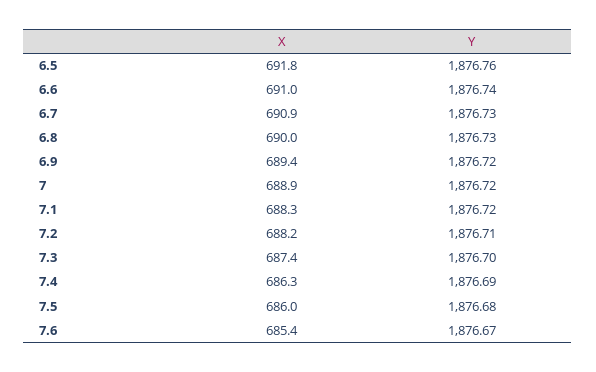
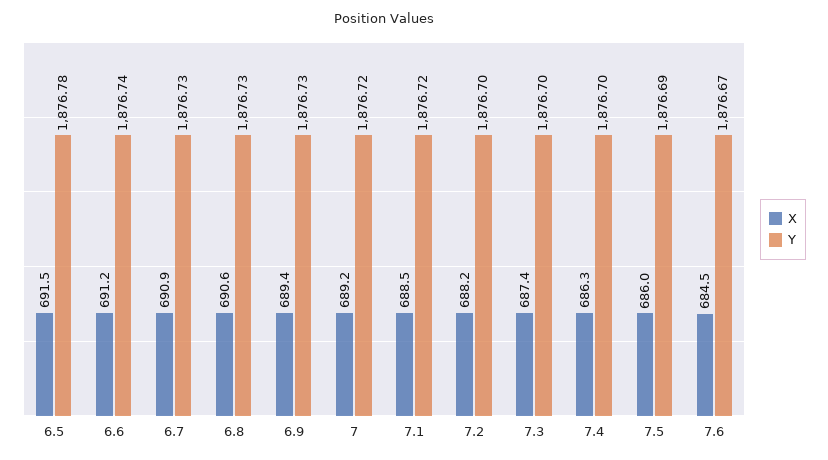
  {
    "X": {
-     "6.5": 691.8,
+     "6.5": 691.5,
-     "6.6": 691,
+     "6.6": 691.2,
      "6.7": 690.9,
-     "6.8": 690,
+     "6.8": 690.6,
      "6.9": 689.4,
-     "7": 688.9,
+     "7": 689.2,
-     "7.1": 688.3,
+     "7.1": 688.5,
      "7.2": 688.2,
      "7.3": 687.4,
      "7.4": 686.3,
      "7.5": 686,
-     "7.6": 685.4
+     "7.6": 684.5
    },
    "Y": {
-     "6.5": 1876.76,
+     "6.5": 1876.78,
      "6.6": 1876.74,
      "6.7": 1876.73,
      "6.8": 1876.73,
-     "6.9": 1876.72,
+     "6.9": 1876.73,
      "7": 1876.72,
      "7.1": 1876.72,
-     "7.2": 1876.71,
+     "7.2": 1876.7,
      "7.3": 1876.7,
-     "7.4": 1876.69,
+     "7.4": 1876.7,
-     "7.5": 1876.68,
+     "7.5": 1876.69,
      "7.6": 1876.67
    }
  }

